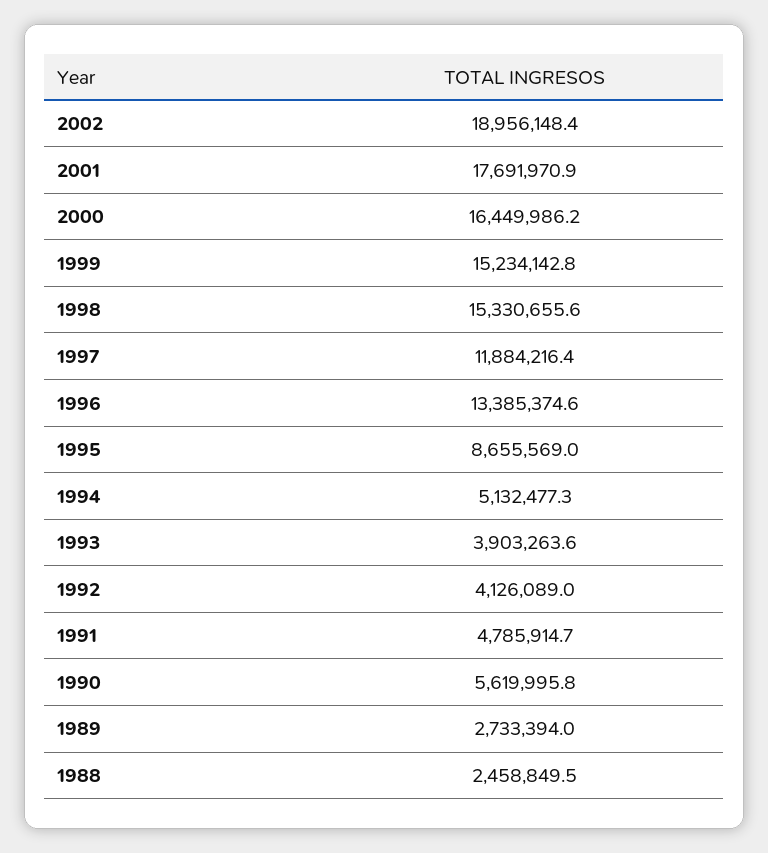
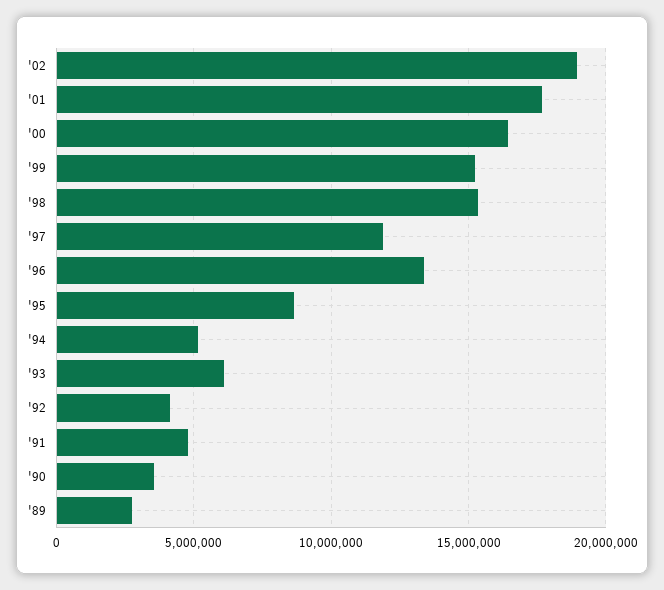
  {
    "2002": 18956148.4,
    "2001": 17691970.9,
    "2000": 16449986.2,
    "1999": 15234142.8,
    "1998": 15330655.6,
    "1997": 11884216.4,
    "1996": 13385374.6,
    "1995": 8655569,
    "1994": 5132477.3,
-   "1993": 3903263.6,
+   "1993": 6000000,
    "1992": 4126089,
    "1991": 4785914.7,
-   "1990": 5619995.8,
+   "1990": 3500000,
-   "1989": 2733394,
+   "1989": 2733394
-   "1988": 2458849.5
  }

